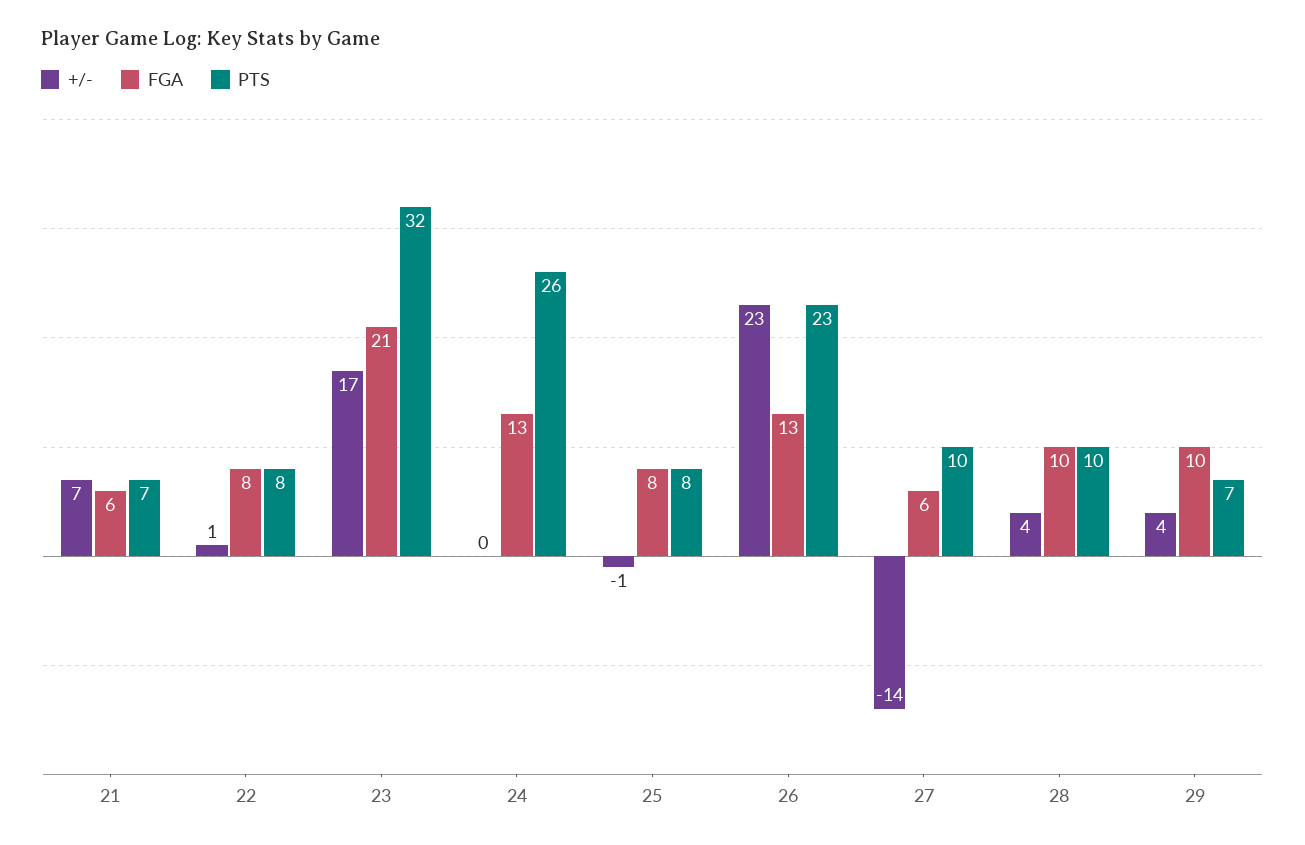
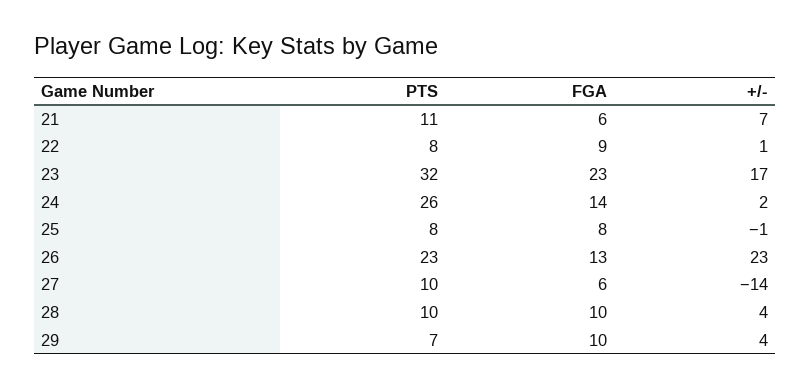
  {
    "+/-": {
      "21": 7,
      "22": 1,
      "23": 17,
-     "24": 0,
+     "24": 2,
      "25": -1,
      "26": 23,
      "27": -14,
      "28": 4,
      "29": 4
    },
    "FGA": {
      "21": 6,
-     "22": 8,
+     "22": 9,
-     "23": 21,
+     "23": 23,
-     "24": 13,
+     "24": 14,
      "25": 8,
      "26": 13,
      "27": 6,
      "28": 10,
      "29": 10
    },
    "PTS": {
-     "21": 7,
+     "21": 11,
      "22": 8,
      "23": 32,
      "24": 26,
      "25": 8,
      "26": 23,
      "27": 10,
      "28": 10,
      "29": 7
    }
  }

